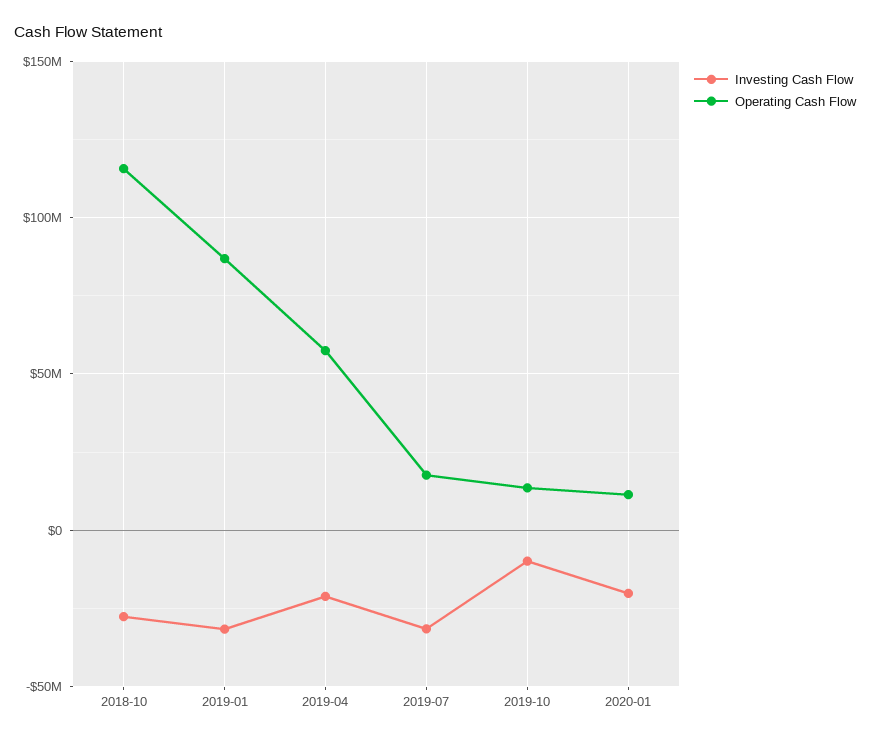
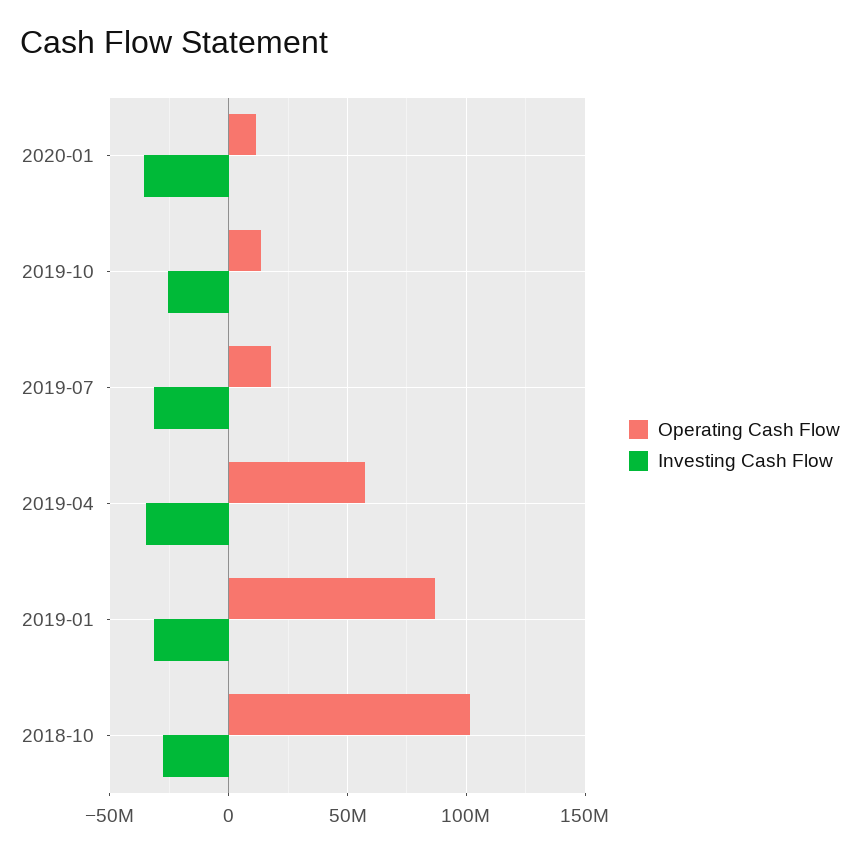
  {
    "Investing Cash Flow": {
      "2018-10": -30000000,
      "2019-01": -30000000,
-     "2019-04": -20000000,
+     "2019-04": -35000000,
      "2019-07": -30000000,
-     "2019-10": -10000000,
+     "2019-10": -25000000,
-     "2020-01": -20000000
+     "2020-01": -35000000
    },
    "Operating Cash Flow": {
-     "2018-10": 115000000,
+     "2018-10": 100000000,
      "2019-01": 85000000,
      "2019-04": 55000000,
      "2019-07": 20000000,
      "2019-10": 15000000,
      "2020-01": 10000000
    }
  }

